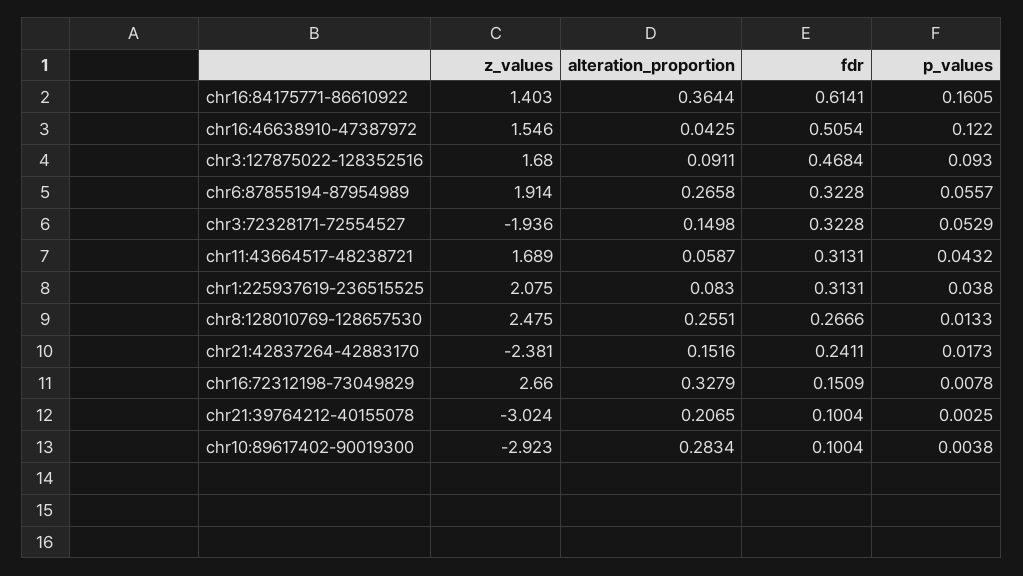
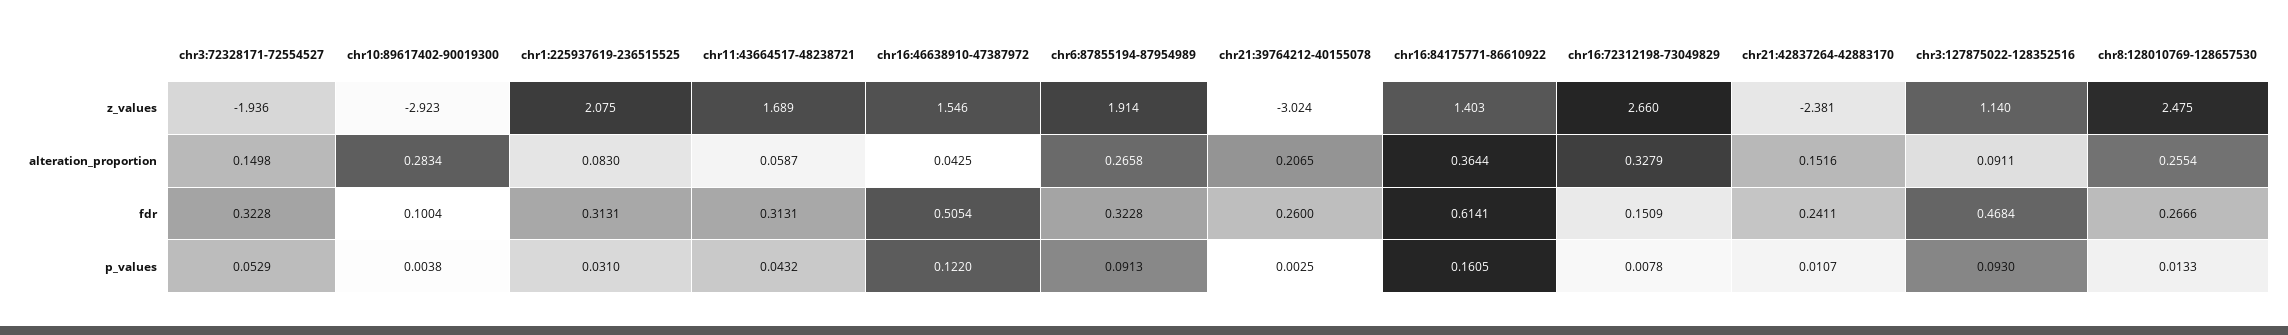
  {
    "z_values": {
      "chr16:84175771-86610922": 1.403,
      "chr16:46638910-47387972": 1.546,
-     "chr3:127875022-128352516": 1.68,
+     "chr3:127875022-128352516": 1.14,
      "chr6:87855194-87954989": 1.914,
      "chr3:72328171-72554527": -1.936,
      "chr11:43664517-48238721": 1.689,
      "chr1:225937619-236515525": 2.075,
      "chr8:128010769-128657530": 2.475,
      "chr21:42837264-42883170": -2.381,
      "chr16:72312198-73049829": 2.66,
      "chr21:39764212-40155078": -3.024,
      "chr10:89617402-90019300": -2.923
    },
    "alteration_proportion": {
      "chr16:84175771-86610922": 0.3644,
      "chr16:46638910-47387972": 0.0425,
      "chr3:127875022-128352516": 0.0911,
      "chr6:87855194-87954989": 0.2658,
      "chr3:72328171-72554527": 0.1498,
      "chr11:43664517-48238721": 0.0587,
      "chr1:225937619-236515525": 0.083,
-     "chr8:128010769-128657530": 0.2551,
+     "chr8:128010769-128657530": 0.2554,
      "chr21:42837264-42883170": 0.1516,
      "chr16:72312198-73049829": 0.3279,
      "chr21:39764212-40155078": 0.2065,
      "chr10:89617402-90019300": 0.2834
    },
    "fdr": {
      "chr16:84175771-86610922": 0.6141,
      "chr16:46638910-47387972": 0.5054,
      "chr3:127875022-128352516": 0.4684,
      "chr6:87855194-87954989": 0.3228,
      "chr3:72328171-72554527": 0.3228,
      "chr11:43664517-48238721": 0.3131,
      "chr1:225937619-236515525": 0.3131,
      "chr8:128010769-128657530": 0.2666,
      "chr21:42837264-42883170": 0.2411,
      "chr16:72312198-73049829": 0.1509,
-     "chr21:39764212-40155078": 0.1004,
+     "chr21:39764212-40155078": 0.26,
      "chr10:89617402-90019300": 0.1004
    },
    "p_values": {
      "chr16:84175771-86610922": 0.1605,
      "chr16:46638910-47387972": 0.122,
      "chr3:127875022-128352516": 0.093,
-     "chr6:87855194-87954989": 0.0557,
+     "chr6:87855194-87954989": 0.0913,
      "chr3:72328171-72554527": 0.0529,
      "chr11:43664517-48238721": 0.0432,
-     "chr1:225937619-236515525": 0.038,
+     "chr1:225937619-236515525": 0.031,
      "chr8:128010769-128657530": 0.0133,
-     "chr21:42837264-42883170": 0.0173,
+     "chr21:42837264-42883170": 0.0107,
      "chr16:72312198-73049829": 0.0078,
      "chr21:39764212-40155078": 0.0025,
      "chr10:89617402-90019300": 0.0038
    }
  }

